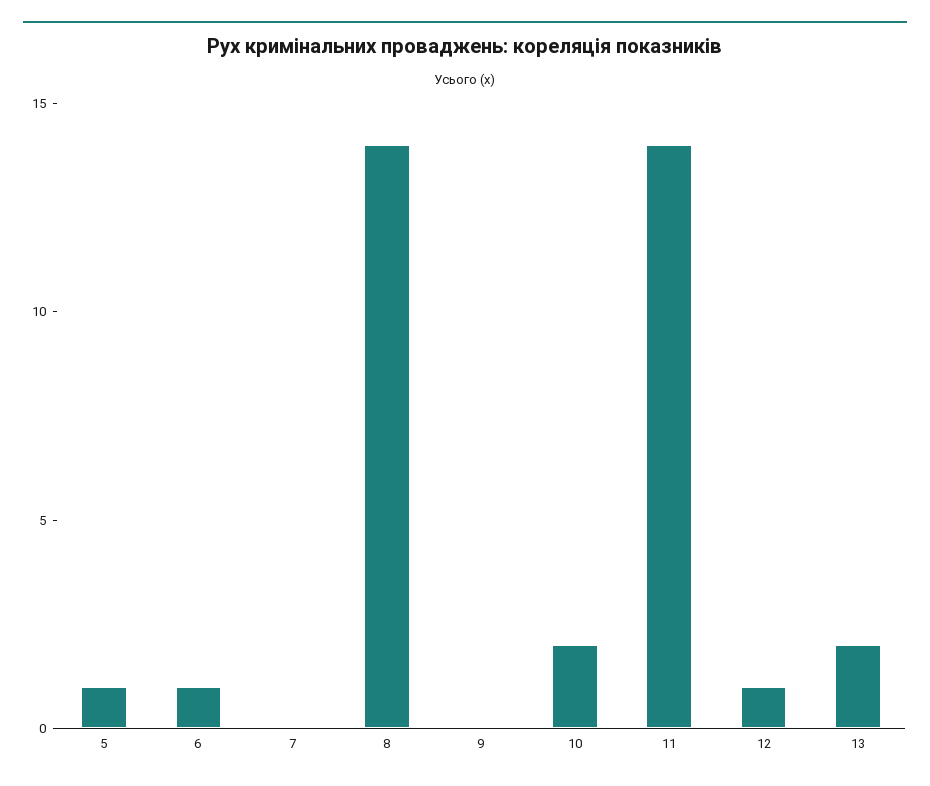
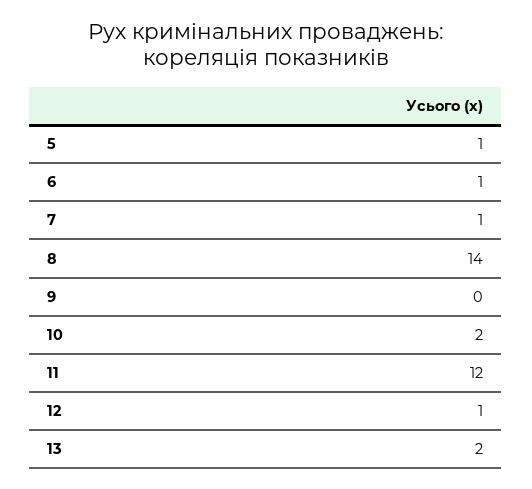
  {
    "5": 1,
    "6": 1,
-   "7": 0,
+   "7": 1,
    "8": 14,
    "9": 0,
    "10": 2,
-   "11": 14,
+   "11": 12,
    "12": 1,
    "13": 2
  }

